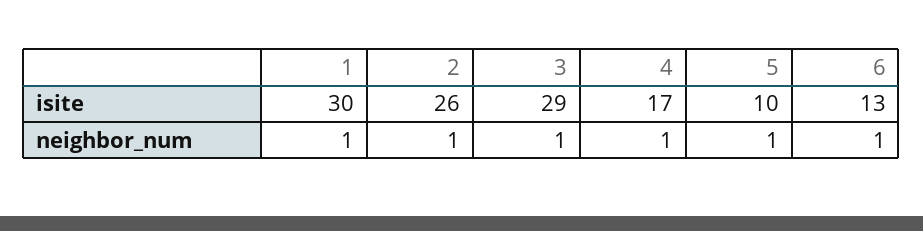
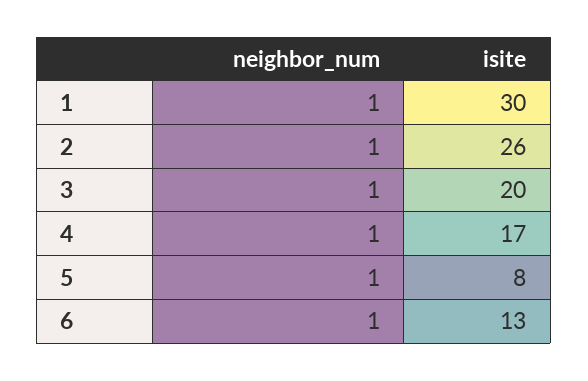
  {
    "1": {
      "isite": 30,
      "neighbor_num": 1
    },
    "2": {
      "isite": 26,
      "neighbor_num": 1
    },
    "3": {
-     "isite": 29,
+     "isite": 20,
      "neighbor_num": 1
    },
    "4": {
      "isite": 17,
      "neighbor_num": 1
    },
    "5": {
-     "isite": 10,
+     "isite": 8,
      "neighbor_num": 1
    },
    "6": {
      "isite": 13,
      "neighbor_num": 1
    }
  }

